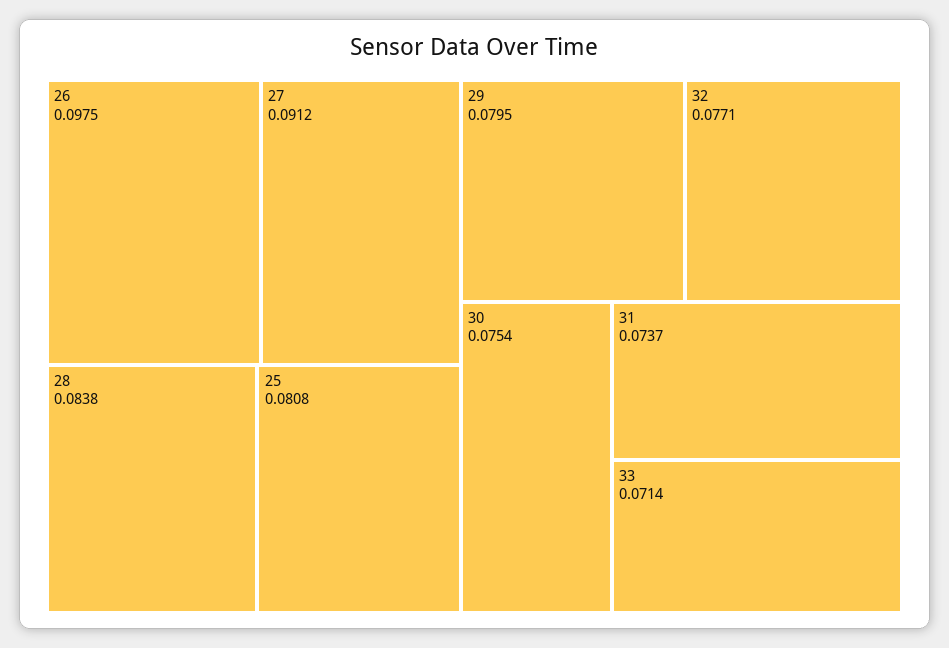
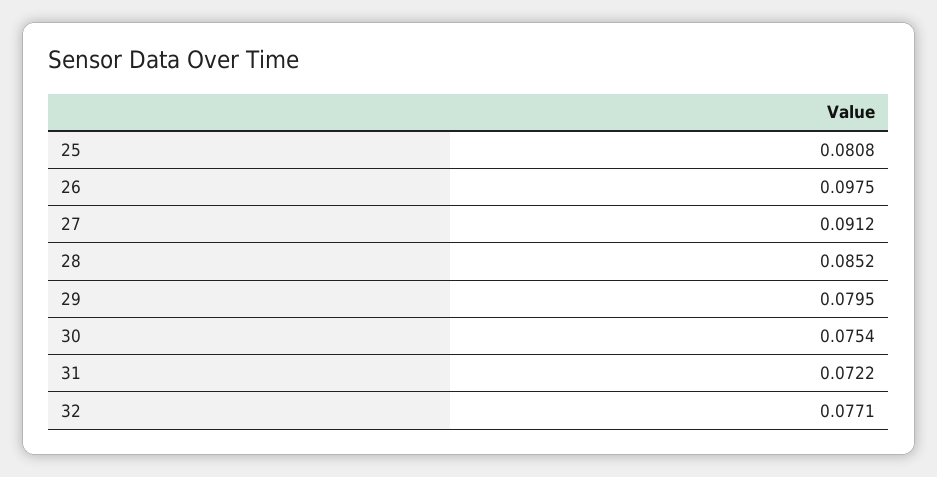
  {
    "26": 0.0975,
    "27": 0.0912,
-   "28": 0.0838,
+   "28": 0.0852,
    "25": 0.0808,
    "29": 0.0795,
    "32": 0.0771,
    "30": 0.0754,
-   "31": 0.0737,
+   "31": 0.0722
-   "33": 0.0714
  }

